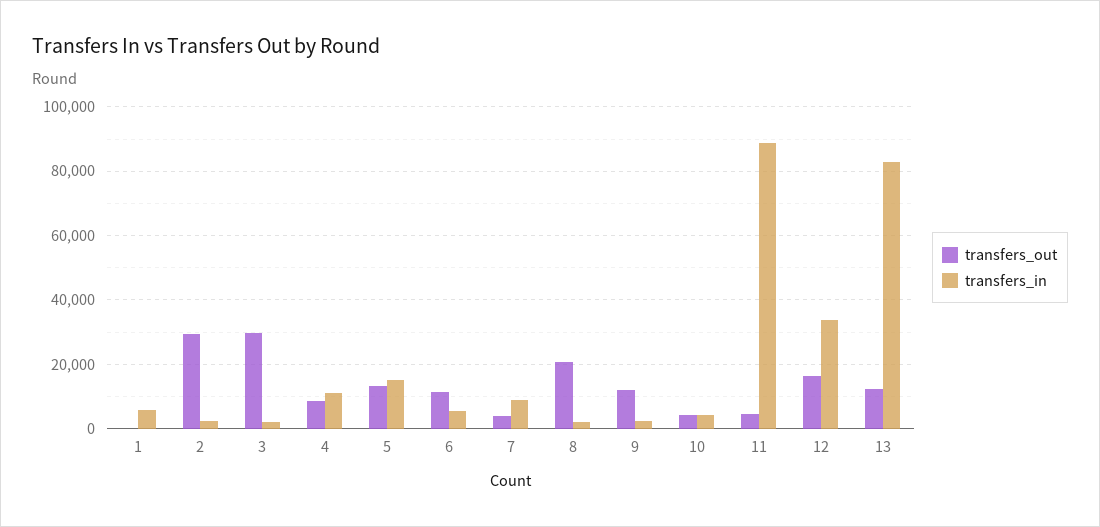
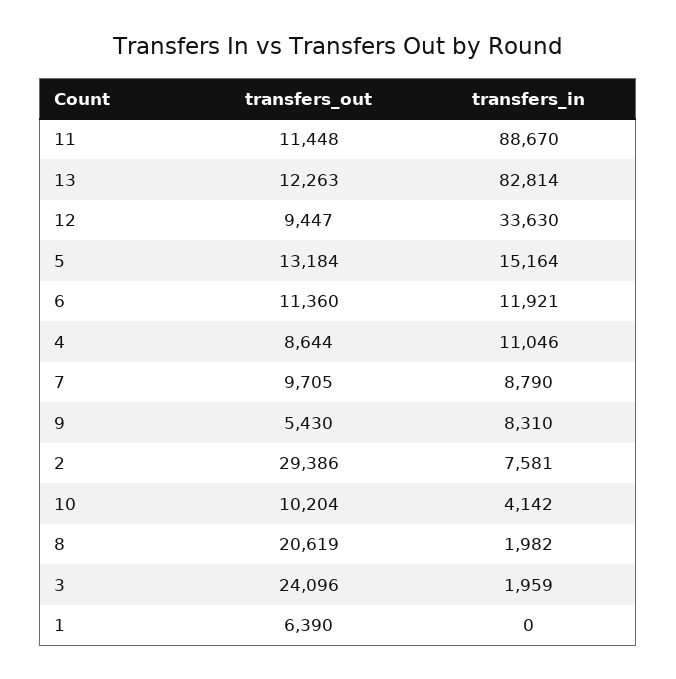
  {
    "transfers_out": {
-     "1": 0,
+     "1": 6390,
      "2": 29386,
-     "3": 30000,
+     "3": 24096,
      "4": 8644,
      "5": 13184,
      "6": 11360,
-     "7": 4000,
+     "7": 9705,
      "8": 20619,
-     "9": 12000,
+     "9": 5430,
-     "10": 4000,
+     "10": 10204,
-     "11": 4000,
+     "11": 11448,
-     "12": 16000,
+     "12": 9447,
      "13": 12263
    },
    "transfers_in": {
-     "1": 6000,
+     "1": 0,
-     "2": 2000,
+     "2": 7581,
      "3": 1959,
      "4": 11046,
      "5": 15164,
-     "6": 6000,
+     "6": 11921,
      "7": 8790,
      "8": 1982,
-     "9": 2000,
+     "9": 8310,
      "10": 4142,
      "11": 88670,
      "12": 33630,
      "13": 82814
    }
  }

